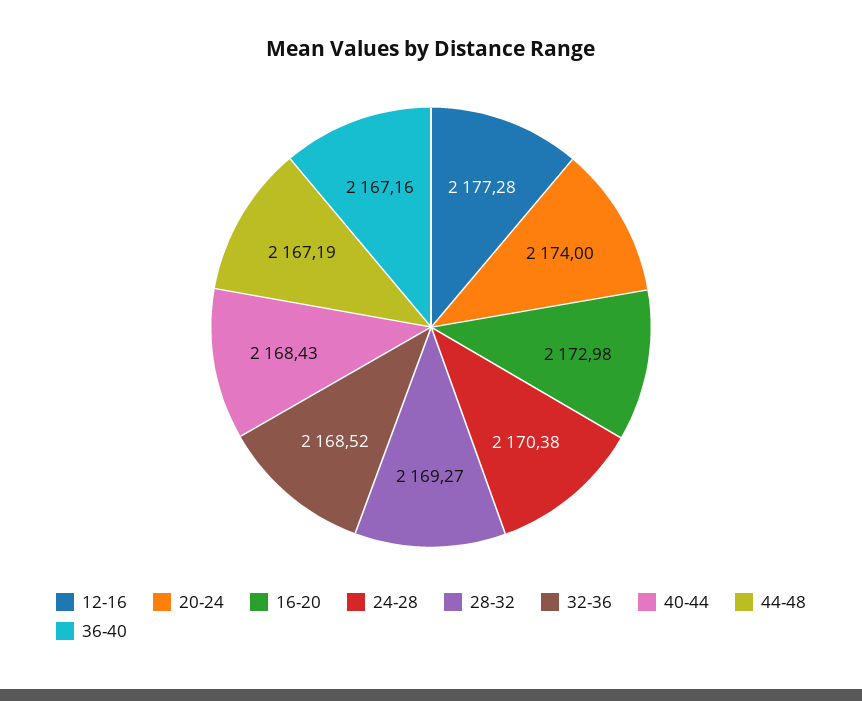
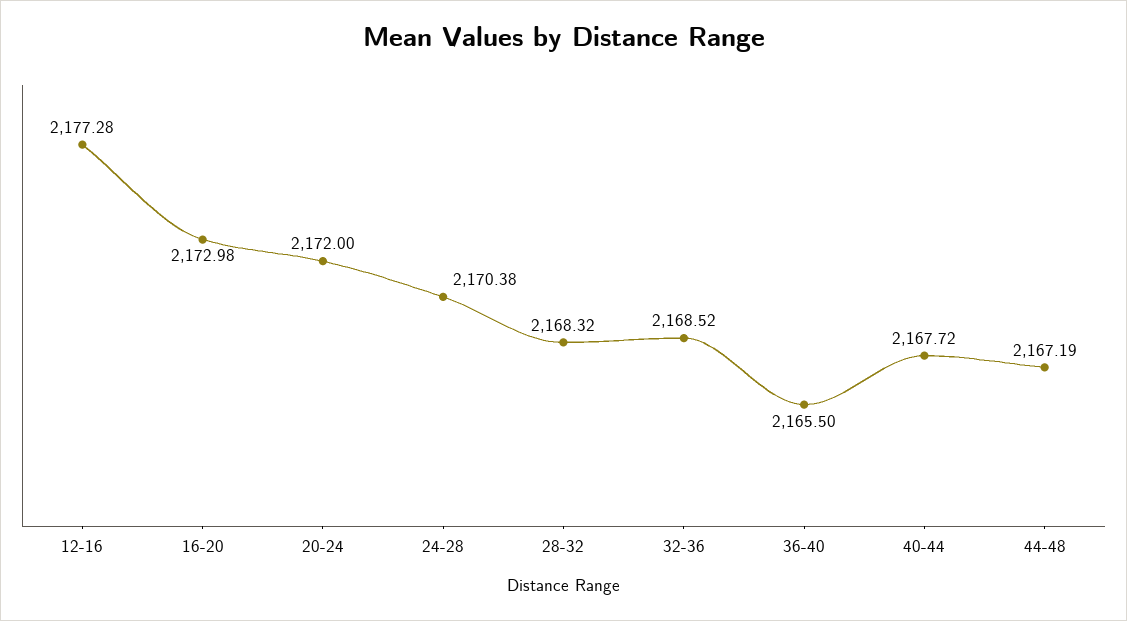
  {
    "12-16": 2177.28,
-   "20-24": 2174,
+   "20-24": 2172,
    "16-20": 2172.98,
    "24-28": 2170.38,
-   "28-32": 2169.27,
+   "28-32": 2168.32,
    "32-36": 2168.52,
-   "40-44": 2168.43,
+   "40-44": 2167.72,
    "44-48": 2167.19,
-   "36-40": 2167.16
+   "36-40": 2165.5
  }

